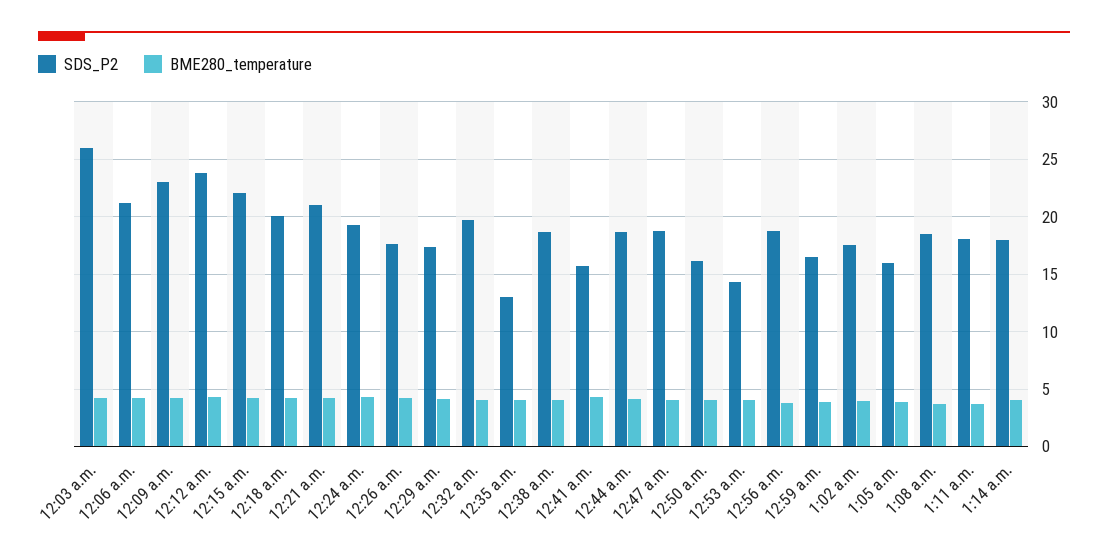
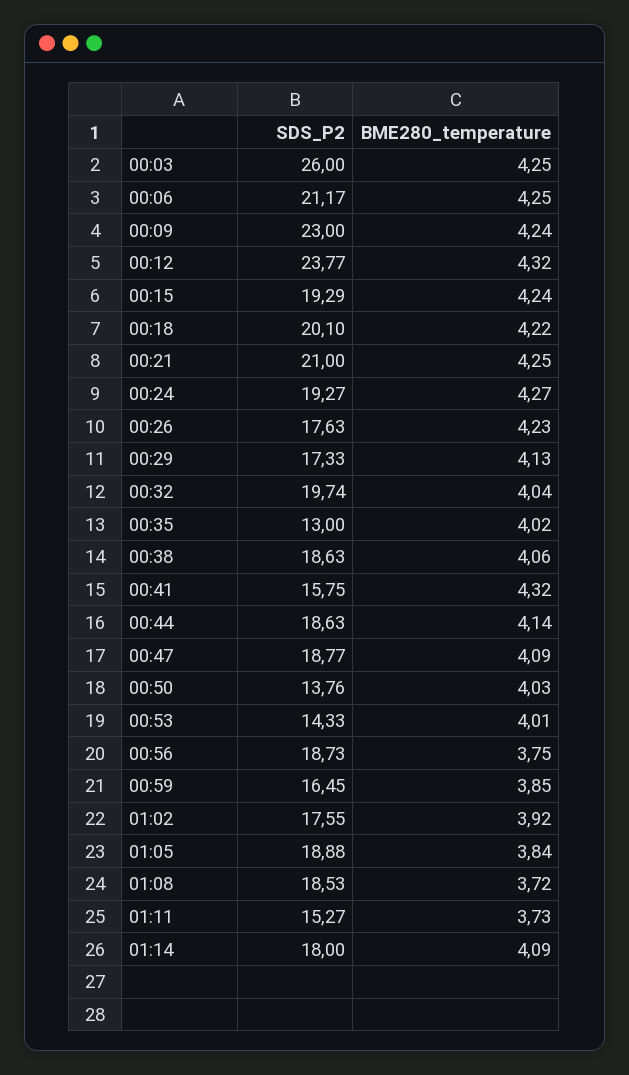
  {
    "SDS_P2": {
      "12:03 a.m.": 26,
      "12:06 a.m.": 21.17,
      "12:09 a.m.": 23,
      "12:12 a.m.": 23.77,
-     "12:15 a.m.": 22,
+     "12:15 a.m.": 19.29,
      "12:18 a.m.": 20.1,
      "12:21 a.m.": 21,
      "12:24 a.m.": 19.27,
      "12:26 a.m.": 17.63,
      "12:29 a.m.": 17.33,
      "12:32 a.m.": 19.74,
      "12:35 a.m.": 13,
      "12:38 a.m.": 18.63,
      "12:41 a.m.": 15.75,
      "12:44 a.m.": 18.63,
      "12:47 a.m.": 18.77,
-     "12:50 a.m.": 16,
+     "12:50 a.m.": 13.76,
      "12:53 a.m.": 14.33,
      "12:56 a.m.": 18.73,
      "12:59 a.m.": 16.45,
      "1:02 a.m.": 17.55,
-     "1:05 a.m.": 16,
+     "1:05 a.m.": 18.88,
      "1:08 a.m.": 18.53,
-     "1:11 a.m.": 18,
+     "1:11 a.m.": 15.27,
      "1:14 a.m.": 18
    },
    "BME280_temperature": {
      "12:03 a.m.": 4.25,
      "12:06 a.m.": 4.25,
      "12:09 a.m.": 4.24,
      "12:12 a.m.": 4.32,
      "12:15 a.m.": 4.24,
      "12:18 a.m.": 4.22,
      "12:21 a.m.": 4.25,
      "12:24 a.m.": 4.27,
      "12:26 a.m.": 4.23,
      "12:29 a.m.": 4.13,
      "12:32 a.m.": 4.04,
      "12:35 a.m.": 4.02,
      "12:38 a.m.": 4.06,
      "12:41 a.m.": 4.32,
      "12:44 a.m.": 4.14,
      "12:47 a.m.": 4.09,
      "12:50 a.m.": 4.03,
      "12:53 a.m.": 4.01,
      "12:56 a.m.": 3.75,
      "12:59 a.m.": 3.85,
      "1:02 a.m.": 3.92,
      "1:05 a.m.": 3.84,
      "1:08 a.m.": 3.72,
      "1:11 a.m.": 3.73,
      "1:14 a.m.": 4.09
    }
  }

